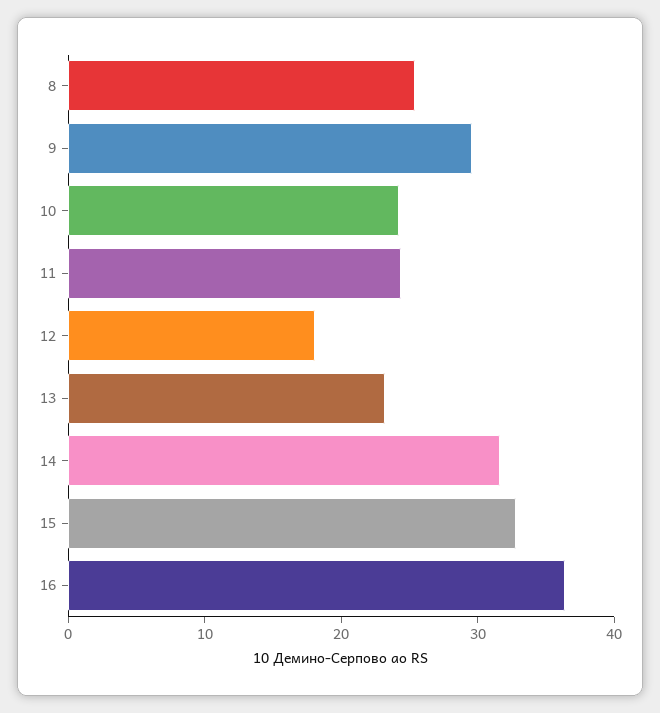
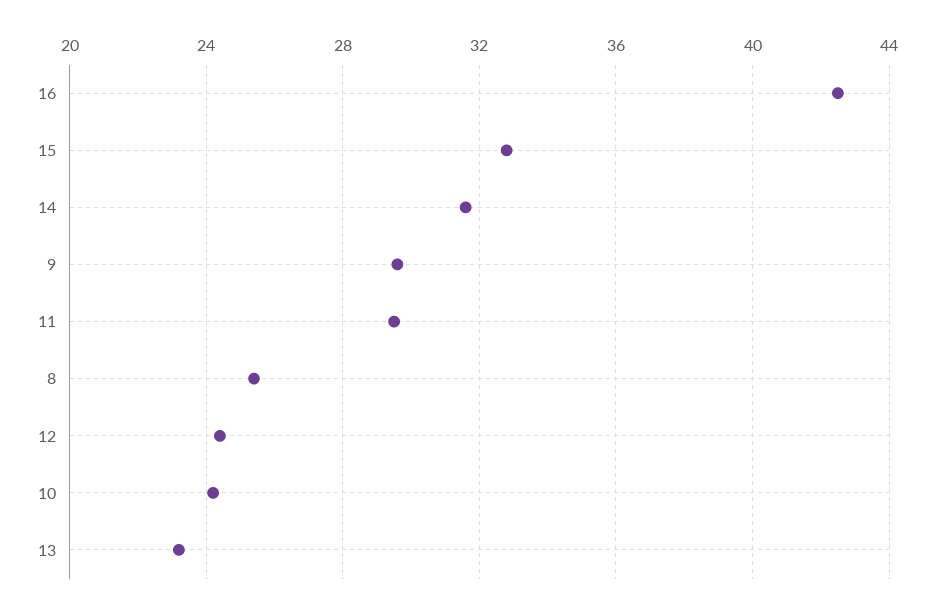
  {
    "8": 25.5,
    "9": 29.5,
    "10": 24,
-   "11": 24,
+   "11": 29.5,
-   "12": 18,
+   "12": 24.5,
    "13": 23,
    "14": 31.5,
    "15": 33,
-   "16": 36
+   "16": 42.5
  }

